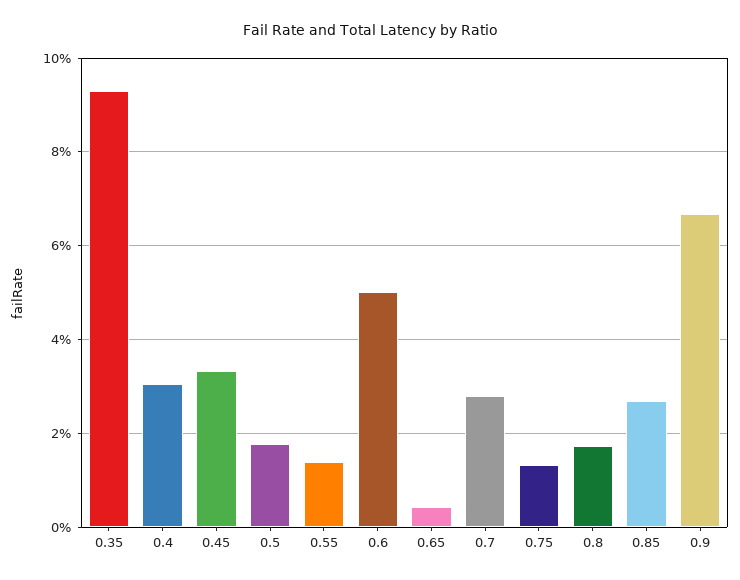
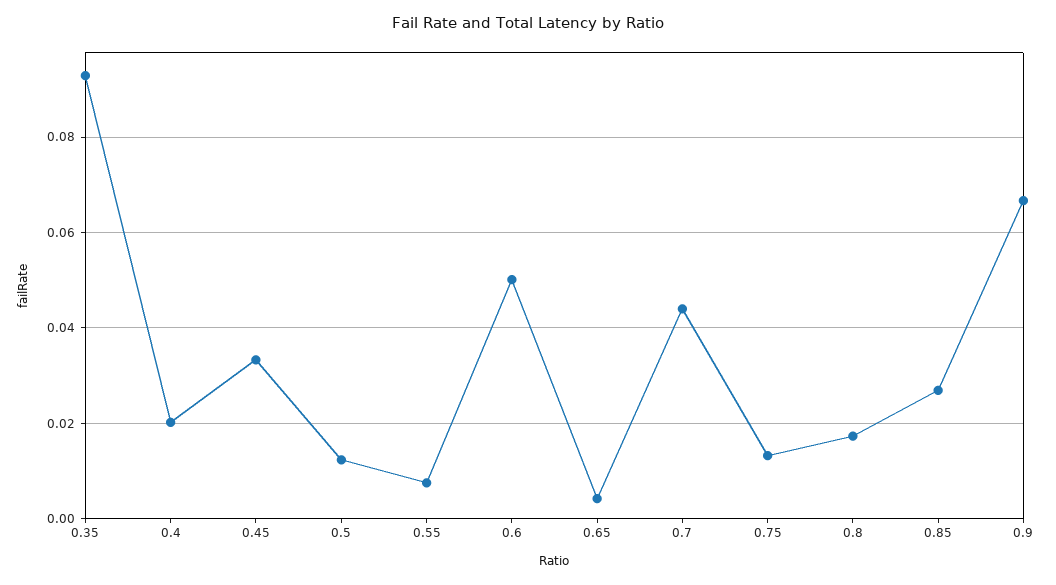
  {
    "0.35": 0.092,
-   "0.4": 0.03,
+   "0.4": 0.02,
    "0.45": 0.034,
-   "0.5": 0.018,
+   "0.5": 0.012,
-   "0.55": 0.014,
+   "0.55": 0.008,
    "0.6": 0.05,
    "0.65": 0.004,
-   "0.7": 0.028,
+   "0.7": 0.044,
    "0.75": 0.014,
    "0.8": 0.018,
    "0.85": 0.026,
    "0.9": 0.066
  }

